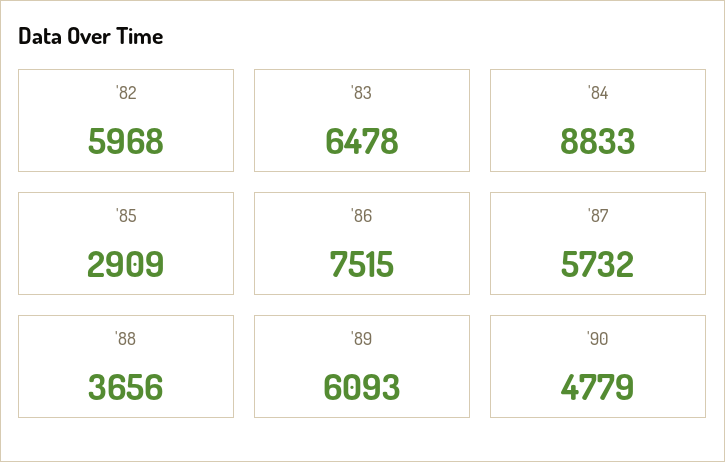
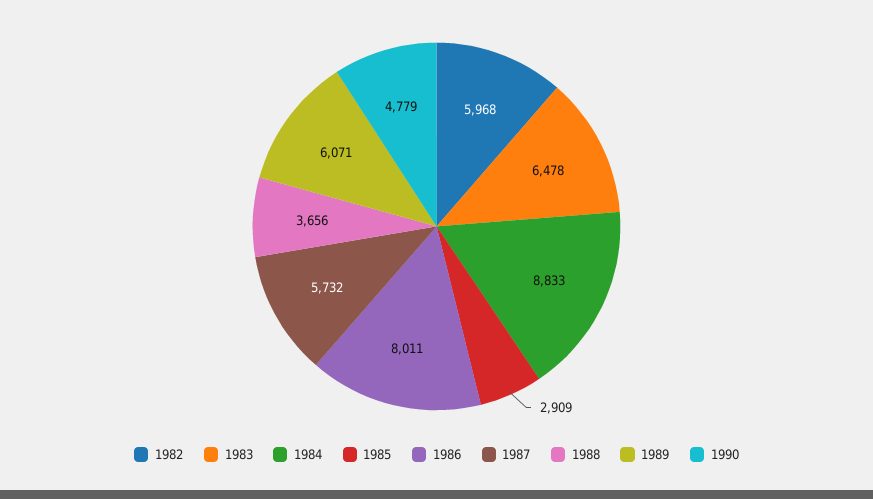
  {
    "'82": 5968,
    "'83": 6478,
    "'84": 8833,
    "'85": 2909,
-   "'86": 7515,
+   "'86": 8011,
    "'87": 5732,
    "'88": 3656,
-   "'89": 6093,
+   "'89": 6071,
    "'90": 4779
  }

